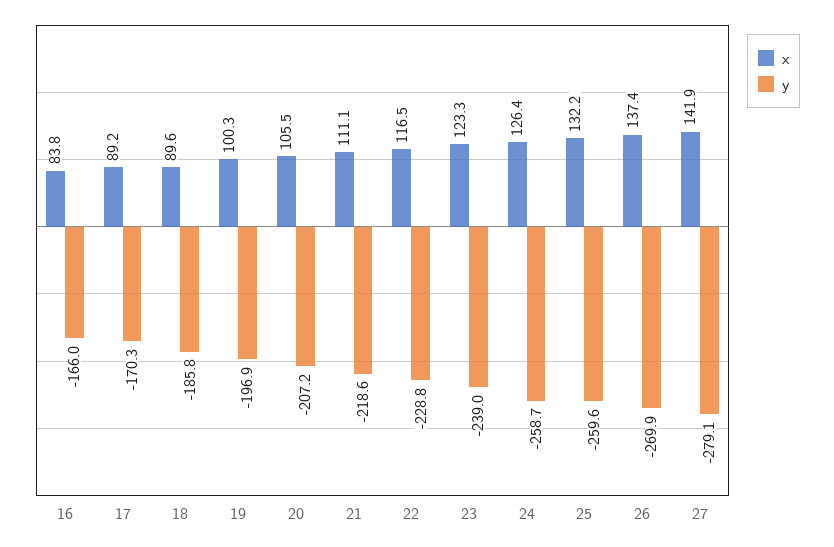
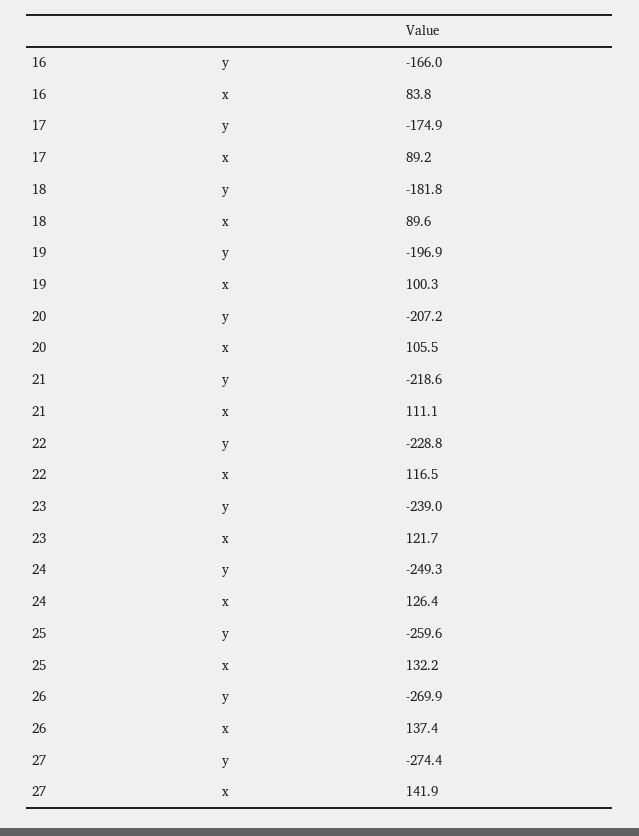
  {
    "x": {
      "16": 83.8,
      "17": 89.2,
      "18": 89.6,
      "19": 100.3,
      "20": 105.5,
      "21": 111.1,
      "22": 116.5,
-     "23": 123.3,
+     "23": 121.7,
      "24": 126.4,
      "25": 132.2,
      "26": 137.4,
      "27": 141.9
    },
    "y": {
      "16": -166,
-     "17": -170.3,
+     "17": -174.9,
-     "18": -185.8,
+     "18": -181.8,
      "19": -196.9,
      "20": -207.2,
      "21": -218.6,
      "22": -228.8,
      "23": -239,
-     "24": -258.7,
+     "24": -249.3,
      "25": -259.6,
      "26": -269.9,
-     "27": -279.1
+     "27": -274.4
    }
  }

